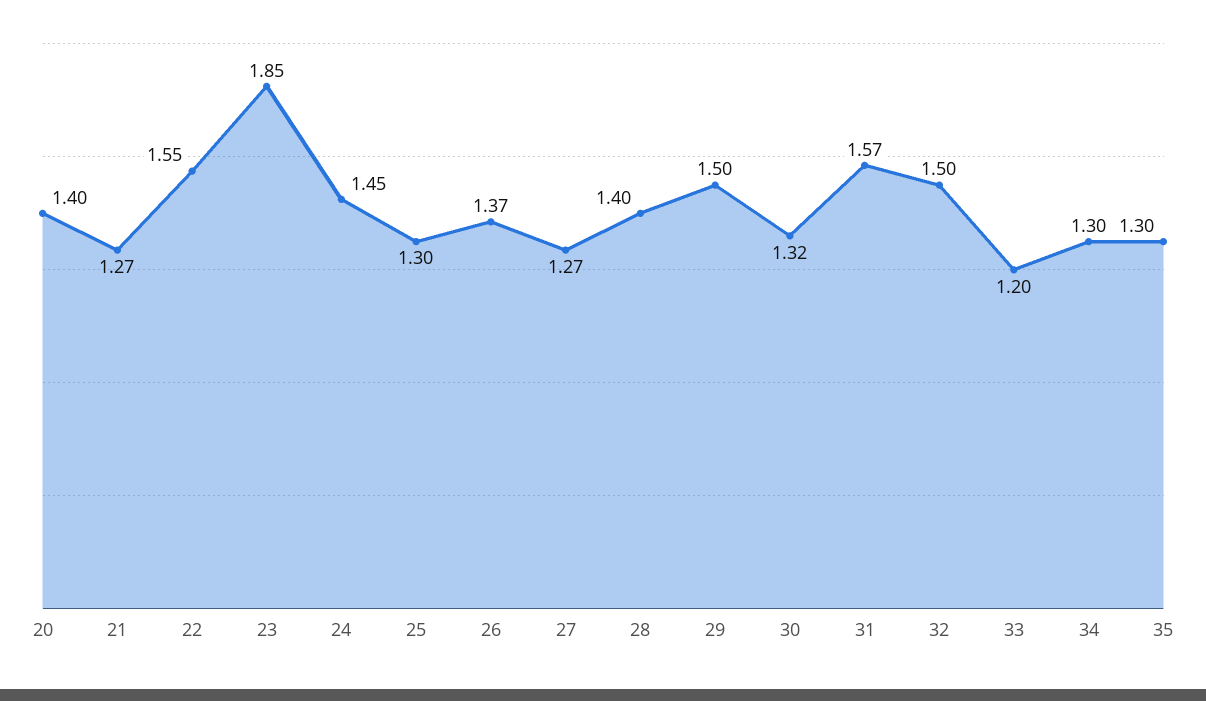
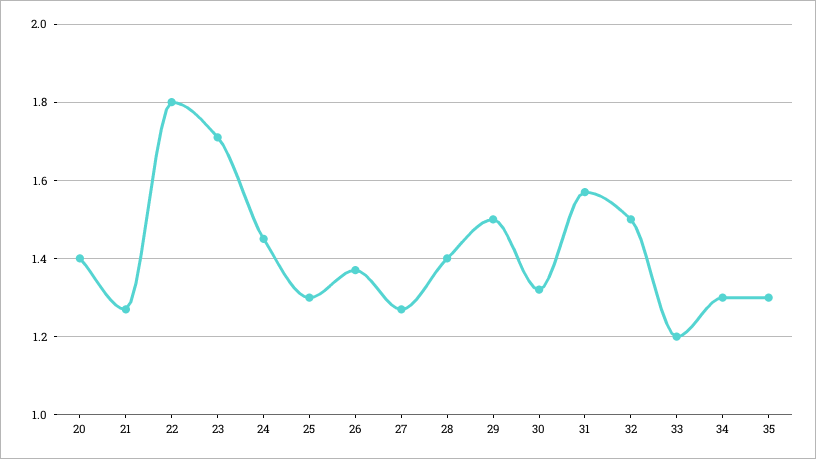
  {
    "20": 1.4,
    "21": 1.27,
-   "22": 1.55,
+   "22": 1.8,
-   "23": 1.85,
+   "23": 1.7,
    "24": 1.45,
    "25": 1.3,
    "26": 1.37,
    "27": 1.27,
    "28": 1.4,
    "29": 1.5,
    "30": 1.32,
    "31": 1.57,
    "32": 1.5,
    "33": 1.2,
    "34": 1.3,
    "35": 1.3
  }

